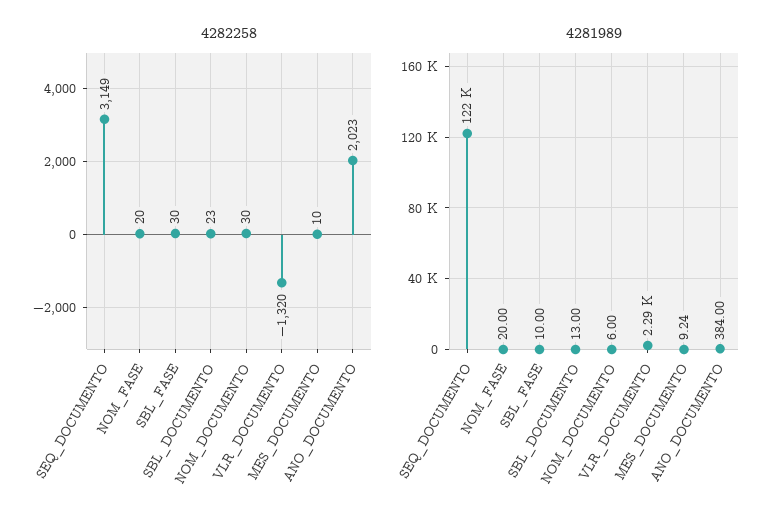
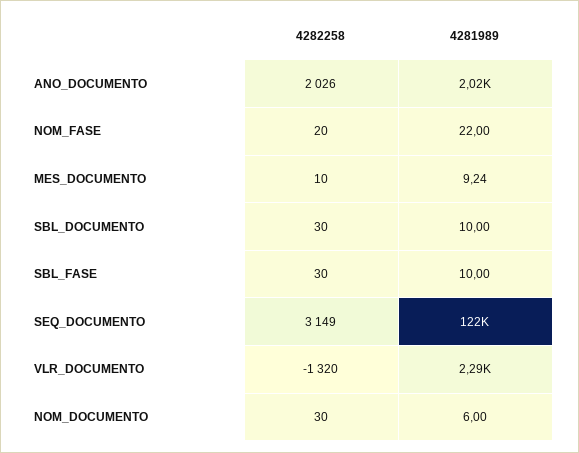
  {
    "4282258": {
      "SEQ_DOCUMENTO": 3149,
      "NOM_FASE": 20,
      "SBL_FASE": 30,
-     "SBL_DOCUMENTO": 23,
+     "SBL_DOCUMENTO": 30,
      "NOM_DOCUMENTO": 30,
      "VLR_DOCUMENTO": -1320,
      "MES_DOCUMENTO": 10,
-     "ANO_DOCUMENTO": 2023
+     "ANO_DOCUMENTO": 2026
    },
    "4281989": {
      "SEQ_DOCUMENTO": 122000,
-     "NOM_FASE": 20,
+     "NOM_FASE": 22,
      "SBL_FASE": 10,
-     "SBL_DOCUMENTO": 13,
+     "SBL_DOCUMENTO": 10,
      "NOM_DOCUMENTO": 6,
      "VLR_DOCUMENTO": 2290,
      "MES_DOCUMENTO": 9.24,
-     "ANO_DOCUMENTO": 384
+     "ANO_DOCUMENTO": 2020
    }
  }

